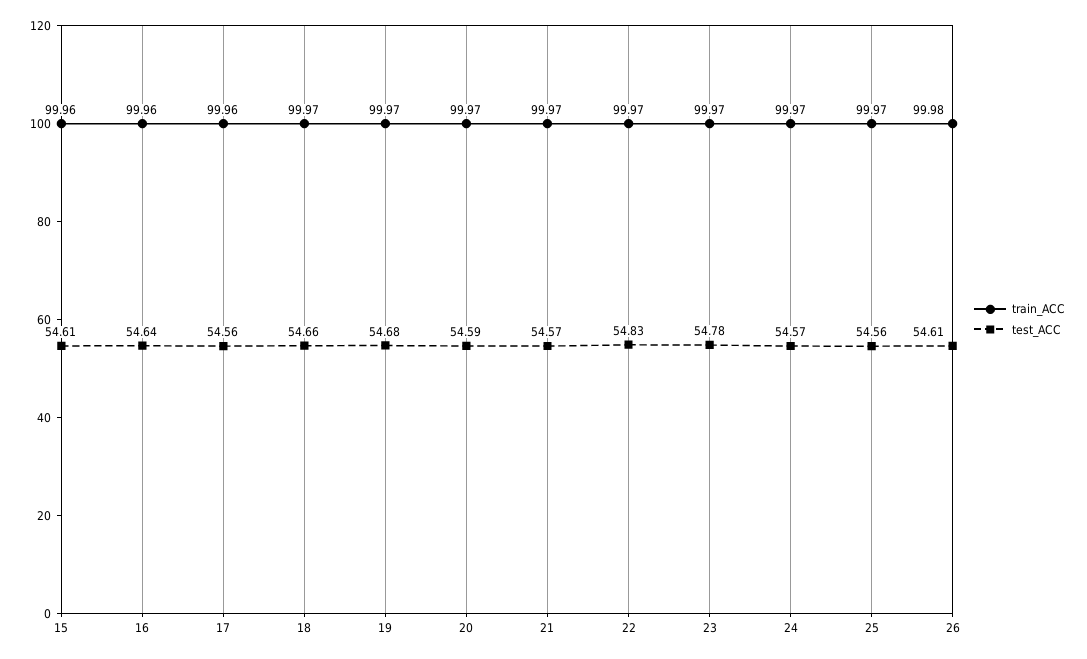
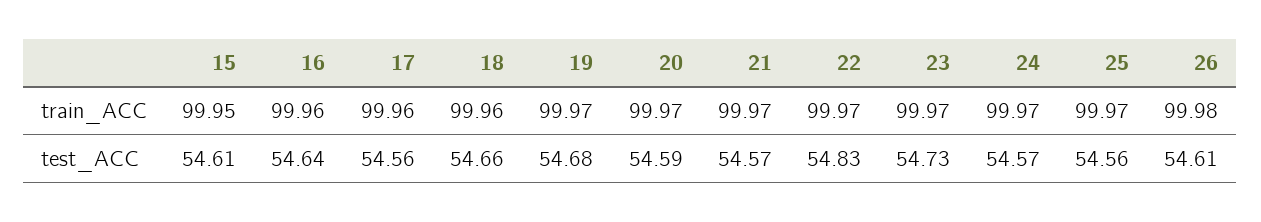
  {
    "train_ACC": {
-     "15": 99.96,
+     "15": 99.95,
      "16": 99.96,
      "17": 99.96,
-     "18": 99.97,
+     "18": 99.96,
      "19": 99.97,
      "20": 99.97,
      "21": 99.97,
      "22": 99.97,
      "23": 99.97,
      "24": 99.97,
      "25": 99.97,
      "26": 99.98
    },
    "test_ACC": {
      "15": 54.61,
      "16": 54.64,
      "17": 54.56,
      "18": 54.66,
      "19": 54.68,
      "20": 54.59,
      "21": 54.57,
      "22": 54.83,
-     "23": 54.78,
+     "23": 54.73,
      "24": 54.57,
      "25": 54.56,
      "26": 54.61
    }
  }

